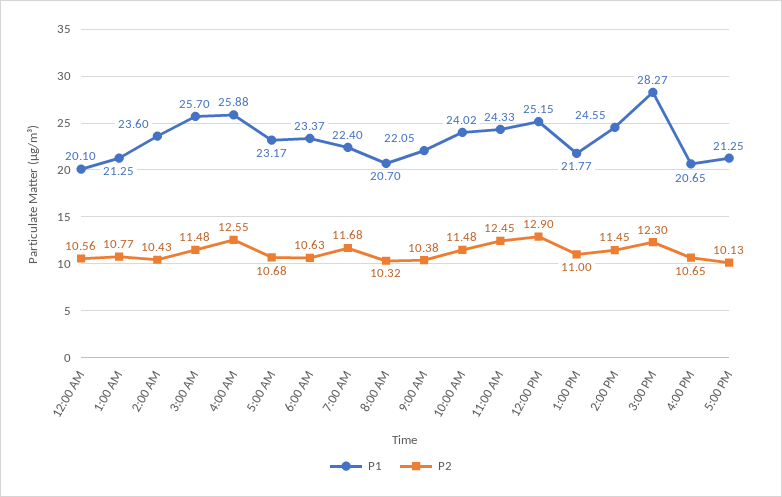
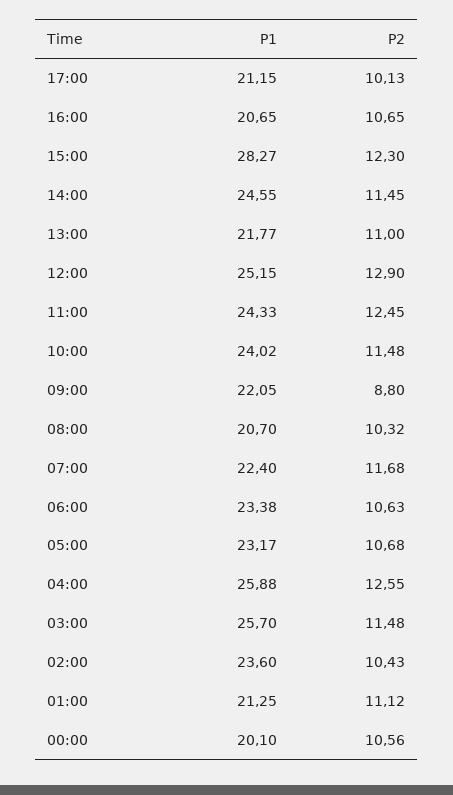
  {
    "P1": {
      "12:00 AM": 20.1,
      "1:00 AM": 21.25,
      "2:00 AM": 23.6,
      "3:00 AM": 25.7,
      "4:00 AM": 25.88,
      "5:00 AM": 23.17,
-     "6:00 AM": 23.37,
+     "6:00 AM": 23.38,
      "7:00 AM": 22.4,
      "8:00 AM": 20.7,
      "9:00 AM": 22.05,
      "10:00 AM": 24.02,
      "11:00 AM": 24.33,
      "12:00 PM": 25.15,
      "1:00 PM": 21.77,
      "2:00 PM": 24.55,
      "3:00 PM": 28.27,
      "4:00 PM": 20.65,
-     "5:00 PM": 21.25
+     "5:00 PM": 21.15
    },
    "P2": {
      "12:00 AM": 10.56,
-     "1:00 AM": 10.77,
+     "1:00 AM": 11.12,
      "2:00 AM": 10.43,
      "3:00 AM": 11.48,
      "4:00 AM": 12.55,
      "5:00 AM": 10.68,
      "6:00 AM": 10.63,
      "7:00 AM": 11.68,
      "8:00 AM": 10.32,
-     "9:00 AM": 10.38,
+     "9:00 AM": 8.8,
      "10:00 AM": 11.48,
      "11:00 AM": 12.45,
      "12:00 PM": 12.9,
      "1:00 PM": 11,
      "2:00 PM": 11.45,
      "3:00 PM": 12.3,
      "4:00 PM": 10.65,
      "5:00 PM": 10.13
    }
  }

